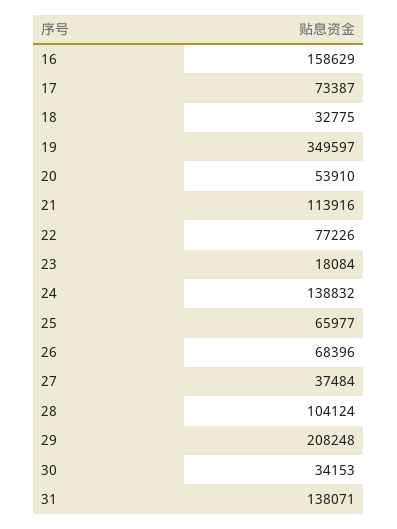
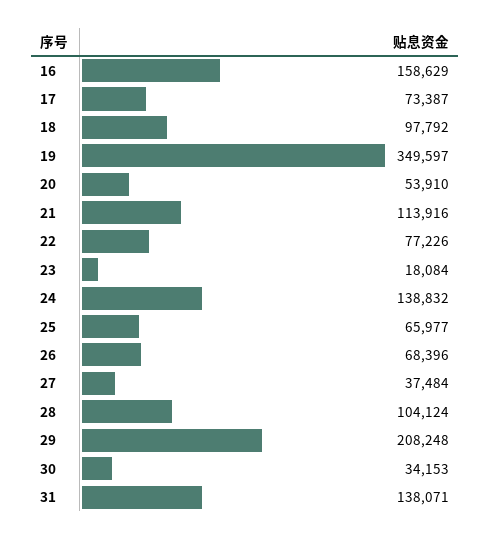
  {
    "16": 158629,
    "17": 73387,
-   "18": 32775,
+   "18": 97792,
    "19": 349597,
    "20": 53910,
    "21": 113916,
    "22": 77226,
    "23": 18084,
    "24": 138832,
    "25": 65977,
    "26": 68396,
    "27": 37484,
    "28": 104124,
    "29": 208248,
    "30": 34153,
    "31": 138071
  }

